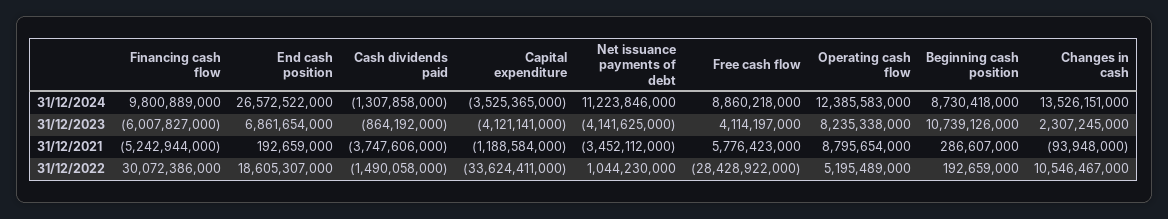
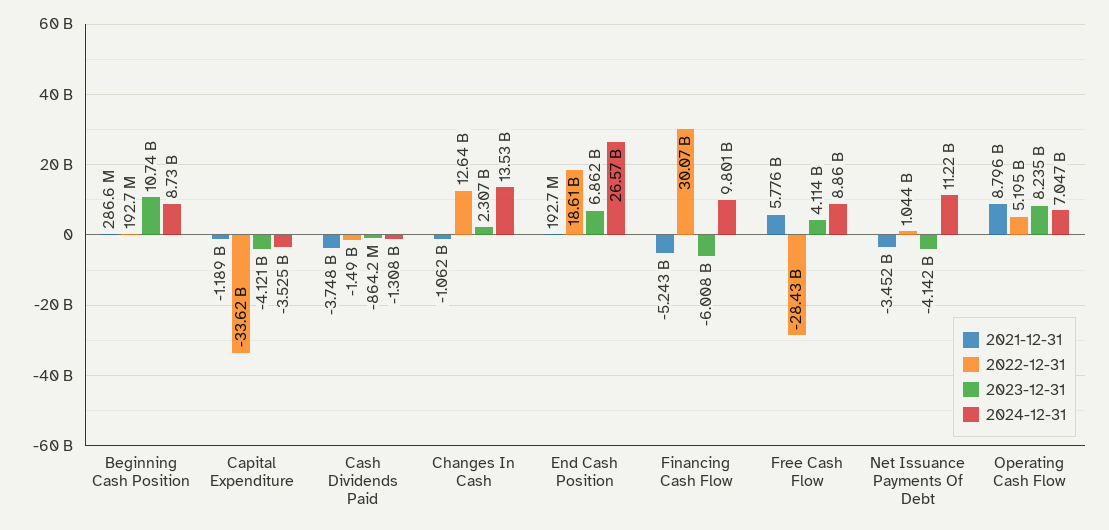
  {
    "31/12/2024": {
      "Financing cash flow": 9800889000,
      "End cash position": 26572522000,
      "Cash dividends paid": -1307858000,
      "Capital expenditure": -3525365000,
      "Net issuance payments of debt": 11223846000,
      "Free cash flow": 8860218000,
-     "Operating cash flow": 12385583000,
+     "Operating cash flow": 7047000000,
      "Beginning cash position": 8730418000,
      "Changes in cash": 13526151000
    },
    "31/12/2023": {
      "Financing cash flow": -6007827000,
      "End cash position": 6861654000,
      "Cash dividends paid": -864192000,
      "Capital expenditure": -4121141000,
      "Net issuance payments of debt": -4141625000,
      "Free cash flow": 4114197000,
      "Operating cash flow": 8235338000,
      "Beginning cash position": 10739126000,
      "Changes in cash": 2307245000
    },
    "31/12/2021": {
      "Financing cash flow": -5242944000,
      "End cash position": 192659000,
      "Cash dividends paid": -3747606000,
      "Capital expenditure": -1188584000,
      "Net issuance payments of debt": -3452112000,
      "Free cash flow": 5776423000,
      "Operating cash flow": 8795654000,
      "Beginning cash position": 286607000,
-     "Changes in cash": -93948000
+     "Changes in cash": -1062000000
    },
    "31/12/2022": {
      "Financing cash flow": 30072386000,
      "End cash position": 18605307000,
      "Cash dividends paid": -1490058000,
      "Capital expenditure": -33624411000,
      "Net issuance payments of debt": 1044230000,
      "Free cash flow": -28428922000,
      "Operating cash flow": 5195489000,
      "Beginning cash position": 192659000,
-     "Changes in cash": 10546467000
+     "Changes in cash": 12640000000
    }
  }

